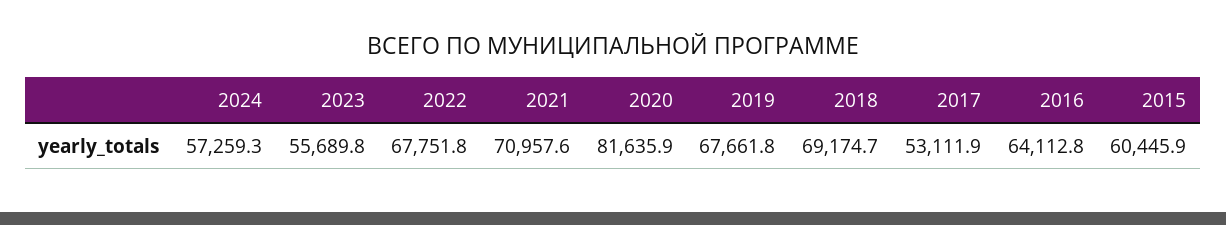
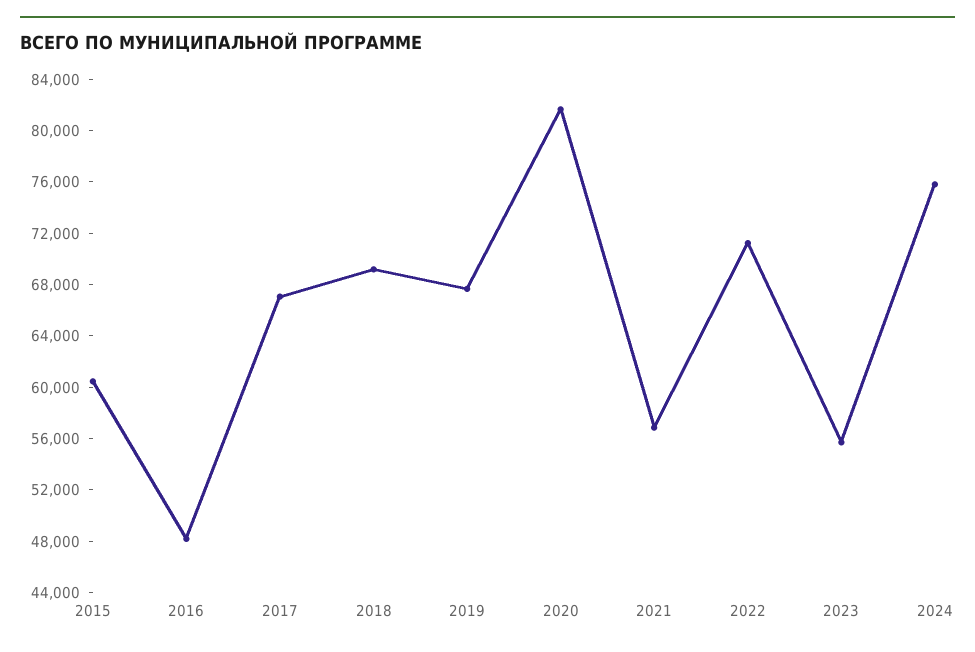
  {
-   "2024": 57259.3,
+   "2024": 76000,
    "2023": 55689.8,
-   "2022": 67751.8,
+   "2022": 71000,
-   "2021": 70957.6,
+   "2021": 57000,
    "2020": 81635.9,
    "2019": 67661.8,
    "2018": 69174.7,
-   "2017": 53111.9,
+   "2017": 67000,
-   "2016": 64112.8,
+   "2016": 48000,
    "2015": 60445.9
  }

